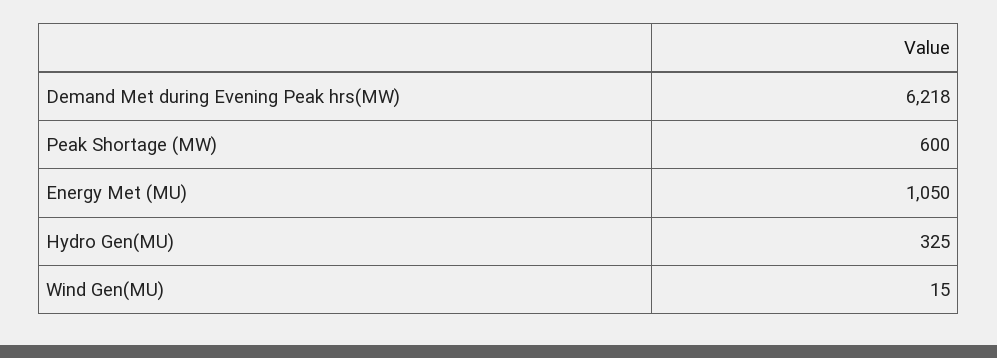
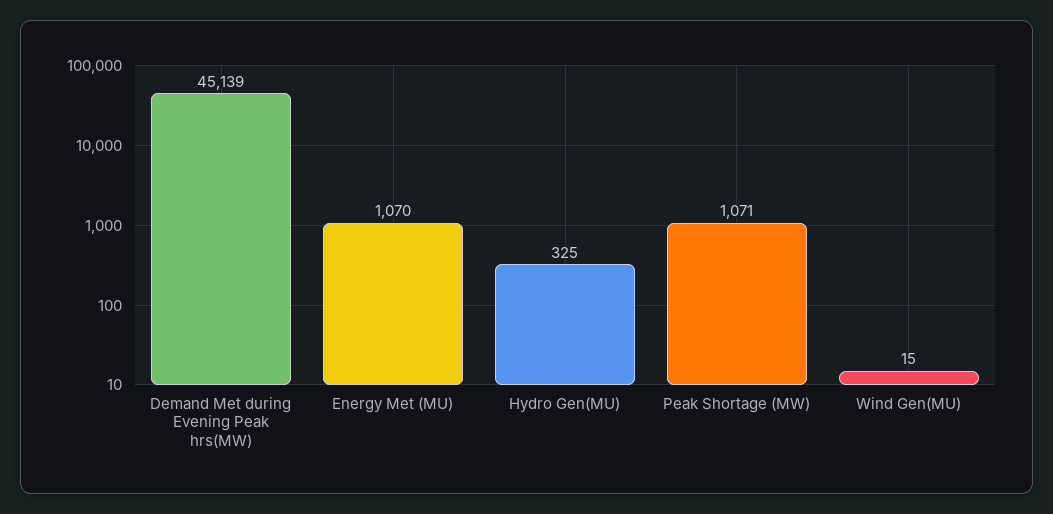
  {
-   "Demand Met during Evening Peak hrs(MW)": 6218,
+   "Demand Met during Evening Peak hrs(MW)": 45139,
-   "Peak Shortage (MW)": 600,
+   "Peak Shortage (MW)": 1071,
-   "Energy Met (MU)": 1050,
+   "Energy Met (MU)": 1070,
    "Hydro Gen(MU)": 325,
    "Wind Gen(MU)": 15
  }

